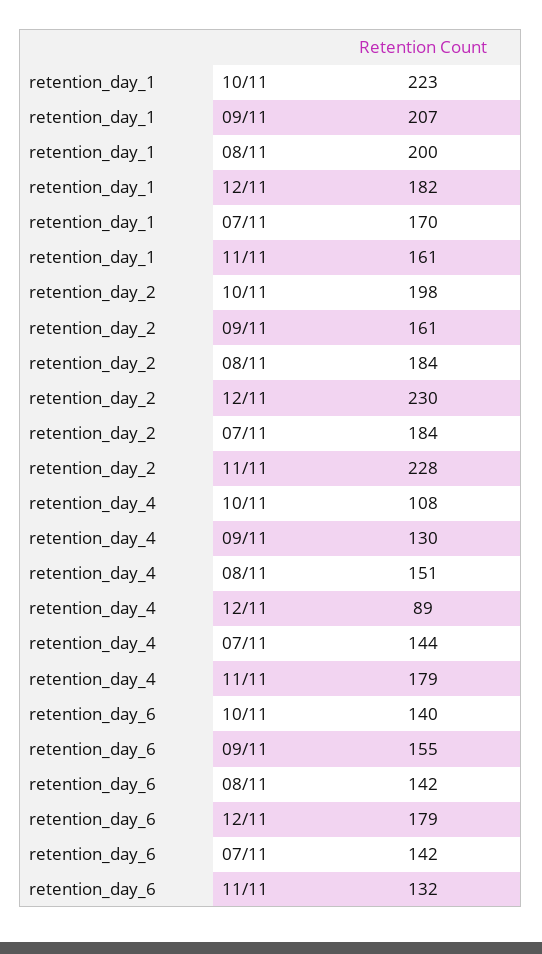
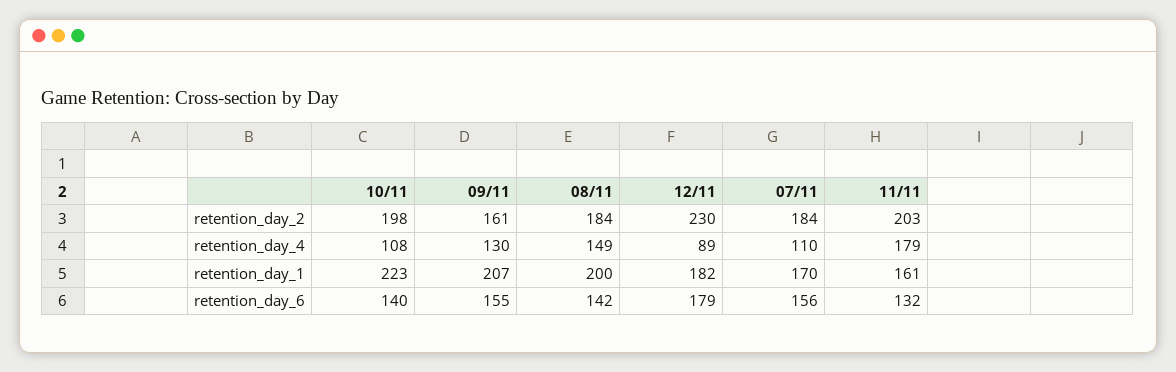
  {
    "retention_day_1": {
      "10/11": 223,
      "09/11": 207,
      "08/11": 200,
      "12/11": 182,
      "07/11": 170,
      "11/11": 161
    },
    "retention_day_2": {
      "10/11": 198,
      "09/11": 161,
      "08/11": 184,
      "12/11": 230,
      "07/11": 184,
-     "11/11": 228
+     "11/11": 203
    },
    "retention_day_4": {
      "10/11": 108,
      "09/11": 130,
-     "08/11": 151,
+     "08/11": 149,
      "12/11": 89,
-     "07/11": 144,
+     "07/11": 110,
      "11/11": 179
    },
    "retention_day_6": {
      "10/11": 140,
      "09/11": 155,
      "08/11": 142,
      "12/11": 179,
-     "07/11": 142,
+     "07/11": 156,
      "11/11": 132
    }
  }

